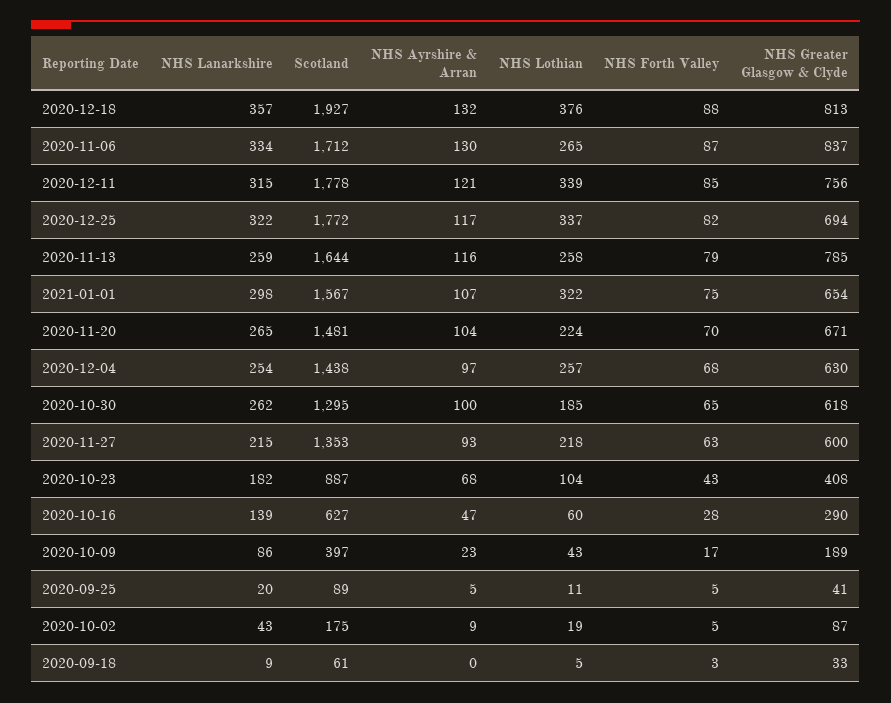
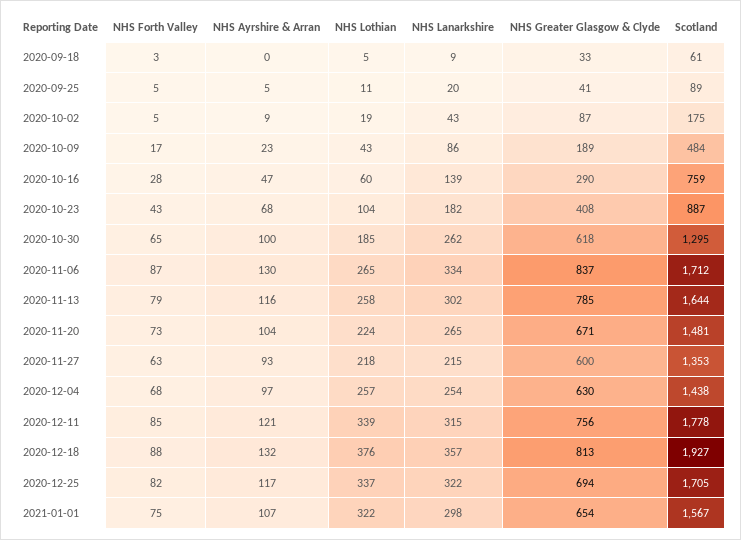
  {
    "NHS Lanarkshire": {
      "2020-12-18": 357,
      "2020-11-06": 334,
      "2020-12-11": 315,
      "2020-12-25": 322,
-     "2020-11-13": 259,
+     "2020-11-13": 302,
      "2021-01-01": 298,
      "2020-11-20": 265,
      "2020-12-04": 254,
      "2020-10-30": 262,
      "2020-11-27": 215,
      "2020-10-23": 182,
      "2020-10-16": 139,
      "2020-10-09": 86,
      "2020-09-25": 20,
      "2020-10-02": 43,
      "2020-09-18": 9
    },
    "Scotland": {
      "2020-12-18": 1927,
      "2020-11-06": 1712,
      "2020-12-11": 1778,
-     "2020-12-25": 1772,
+     "2020-12-25": 1705,
      "2020-11-13": 1644,
      "2021-01-01": 1567,
      "2020-11-20": 1481,
      "2020-12-04": 1438,
      "2020-10-30": 1295,
      "2020-11-27": 1353,
      "2020-10-23": 887,
-     "2020-10-16": 627,
+     "2020-10-16": 759,
-     "2020-10-09": 397,
+     "2020-10-09": 484,
      "2020-09-25": 89,
      "2020-10-02": 175,
      "2020-09-18": 61
    },
    "NHS Ayrshire & Arran": {
      "2020-12-18": 132,
      "2020-11-06": 130,
      "2020-12-11": 121,
      "2020-12-25": 117,
      "2020-11-13": 116,
      "2021-01-01": 107,
      "2020-11-20": 104,
      "2020-12-04": 97,
      "2020-10-30": 100,
      "2020-11-27": 93,
      "2020-10-23": 68,
      "2020-10-16": 47,
      "2020-10-09": 23,
      "2020-09-25": 5,
      "2020-10-02": 9,
      "2020-09-18": 0
    },
    "NHS Lothian": {
      "2020-12-18": 376,
      "2020-11-06": 265,
      "2020-12-11": 339,
      "2020-12-25": 337,
      "2020-11-13": 258,
      "2021-01-01": 322,
      "2020-11-20": 224,
      "2020-12-04": 257,
      "2020-10-30": 185,
      "2020-11-27": 218,
      "2020-10-23": 104,
      "2020-10-16": 60,
      "2020-10-09": 43,
      "2020-09-25": 11,
      "2020-10-02": 19,
      "2020-09-18": 5
    },
    "NHS Forth Valley": {
      "2020-12-18": 88,
      "2020-11-06": 87,
      "2020-12-11": 85,
      "2020-12-25": 82,
      "2020-11-13": 79,
      "2021-01-01": 75,
-     "2020-11-20": 70,
+     "2020-11-20": 73,
      "2020-12-04": 68,
      "2020-10-30": 65,
      "2020-11-27": 63,
      "2020-10-23": 43,
      "2020-10-16": 28,
      "2020-10-09": 17,
      "2020-09-25": 5,
      "2020-10-02": 5,
      "2020-09-18": 3
    },
    "NHS Greater Glasgow & Clyde": {
      "2020-12-18": 813,
      "2020-11-06": 837,
      "2020-12-11": 756,
      "2020-12-25": 694,
      "2020-11-13": 785,
      "2021-01-01": 654,
      "2020-11-20": 671,
      "2020-12-04": 630,
      "2020-10-30": 618,
      "2020-11-27": 600,
      "2020-10-23": 408,
      "2020-10-16": 290,
      "2020-10-09": 189,
      "2020-09-25": 41,
      "2020-10-02": 87,
      "2020-09-18": 33
    }
  }

